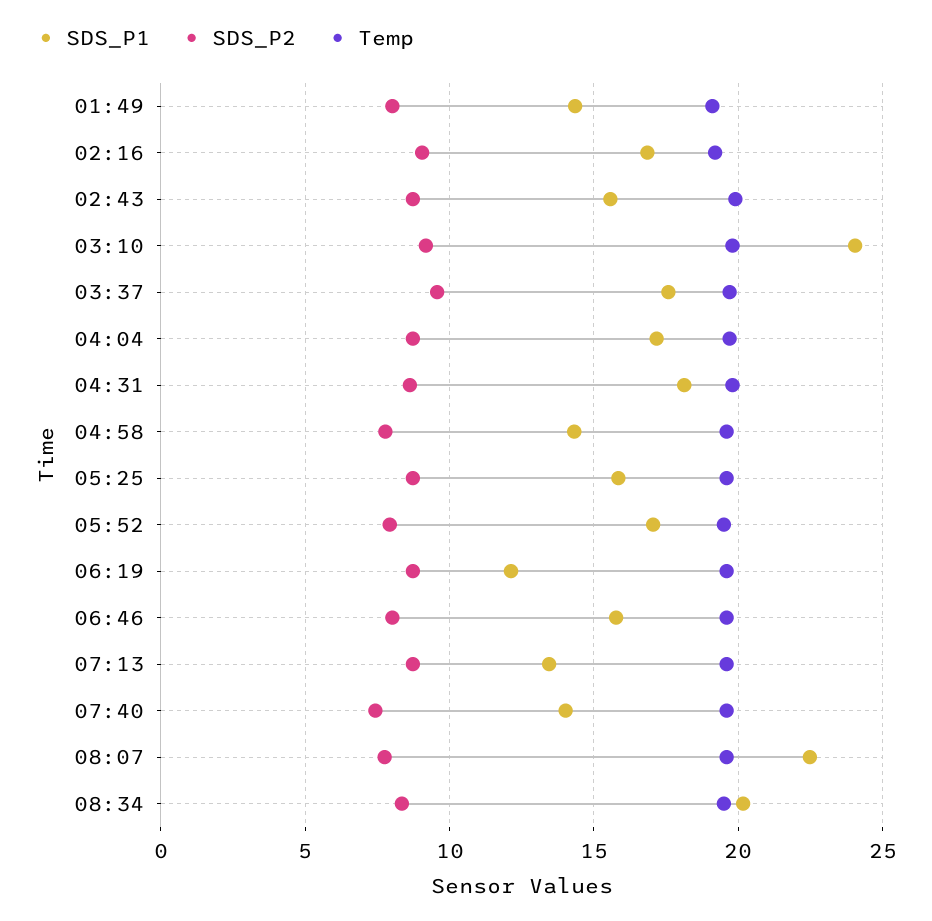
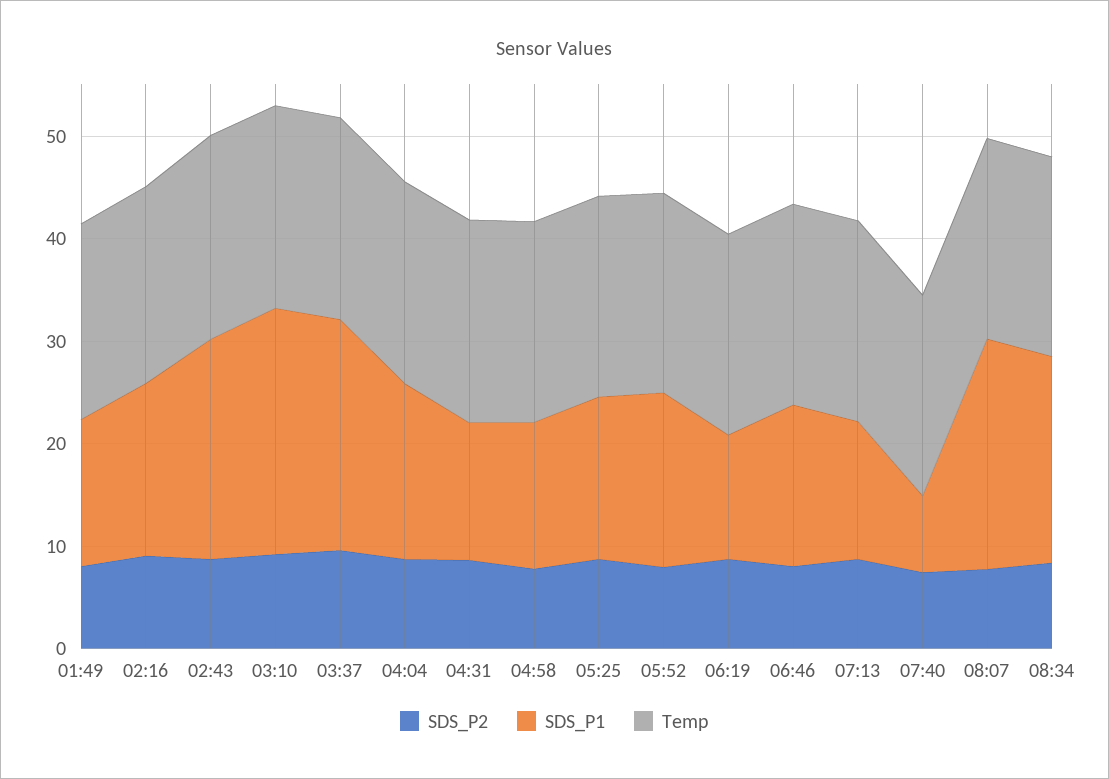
  {
    "SDS_P1": {
      "01:49": 14.5,
      "02:16": 17,
-     "02:43": 15.5,
+     "02:43": 22,
      "03:10": 24,
-     "03:37": 17.5,
+     "03:37": 22,
      "04:04": 17,
-     "04:31": 18,
+     "04:31": 14,
      "04:58": 14.5,
      "05:25": 16,
      "05:52": 17,
      "06:19": 12,
      "06:46": 16,
      "07:13": 13.5,
-     "07:40": 14,
+     "07:40": 8,
      "08:07": 22.5,
      "08:34": 20
    },
    "SDS_P2": {
      "01:49": 8,
      "02:16": 9,
      "02:43": 8.5,
      "03:10": 9,
      "03:37": 9.5,
      "04:04": 8.5,
      "04:31": 8.5,
      "04:58": 8,
      "05:25": 8.5,
      "05:52": 8,
      "06:19": 8.5,
      "06:46": 8,
      "07:13": 8.5,
      "07:40": 7.5,
      "08:07": 8,
      "08:34": 8.5
    },
    "Temp": {
      "01:49": 19,
      "02:16": 19,
      "02:43": 20,
      "03:10": 20,
      "03:37": 19.5,
      "04:04": 19.5,
      "04:31": 20,
      "04:58": 19.5,
      "05:25": 19.5,
      "05:52": 19.5,
      "06:19": 19.5,
      "06:46": 19.5,
      "07:13": 19.5,
      "07:40": 19.5,
      "08:07": 19.5,
      "08:34": 19.5
    }
  }

